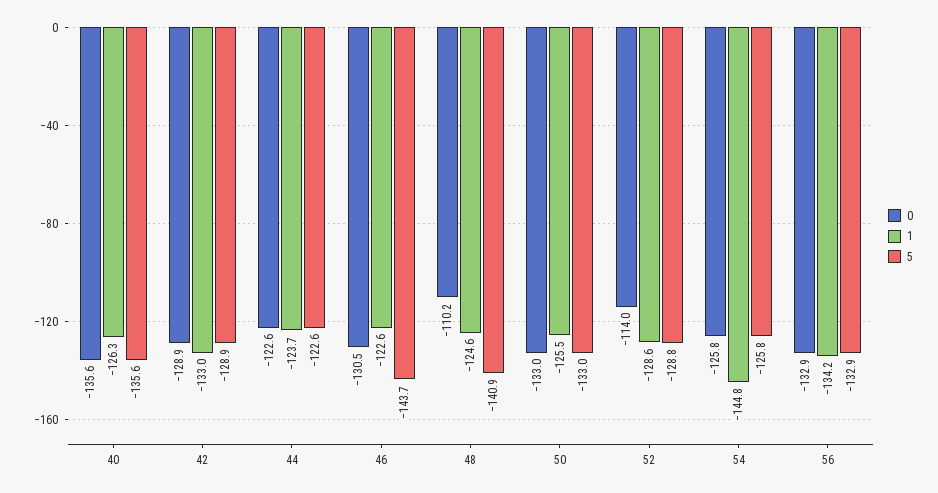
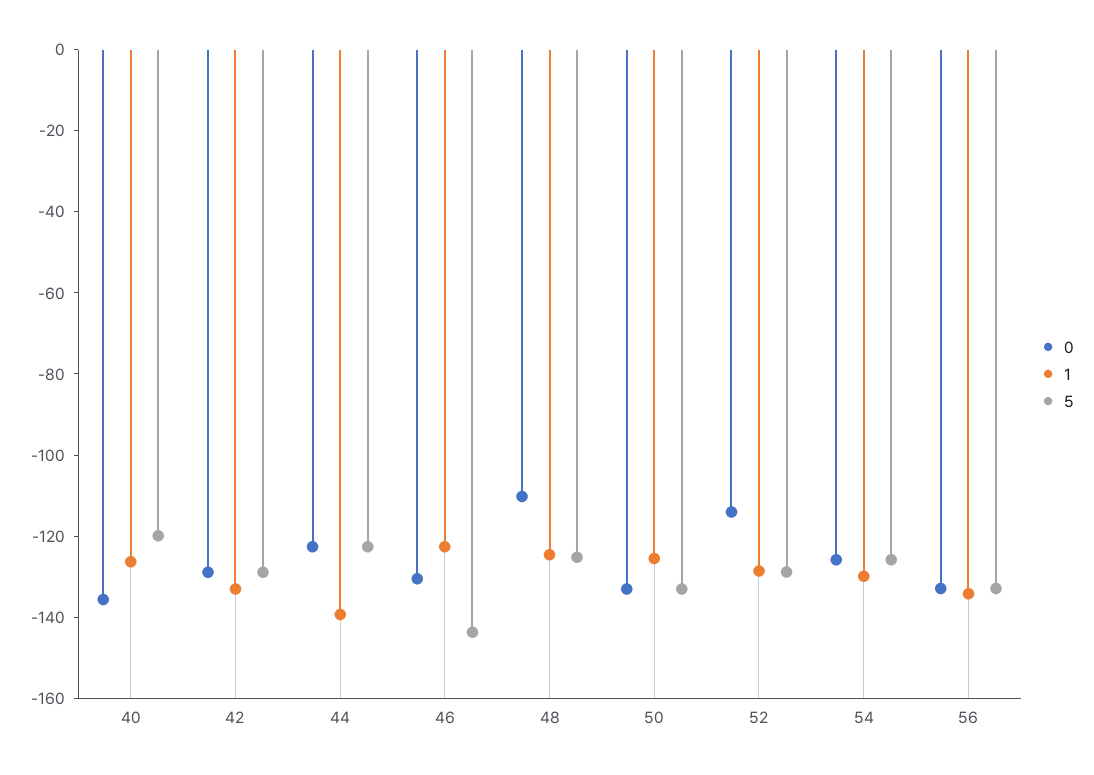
  {
    "0": {
      "40": -135.6,
      "42": -128.9,
      "44": -122.6,
      "46": -130.5,
      "48": -110.2,
      "50": -133,
      "52": -114,
      "54": -125.8,
      "56": -132.9
    },
    "1": {
      "40": -126.3,
      "42": -133,
-     "44": -123.7,
+     "44": -140,
      "46": -122.6,
      "48": -124.6,
      "50": -125.5,
      "52": -128.6,
-     "54": -144.8,
+     "54": -130,
      "56": -134.2
    },
    "5": {
-     "40": -135.6,
+     "40": -120,
      "42": -128.9,
      "44": -122.6,
      "46": -143.7,
-     "48": -140.9,
+     "48": -125,
      "50": -133,
      "52": -128.8,
      "54": -125.8,
      "56": -132.9
    }
  }

